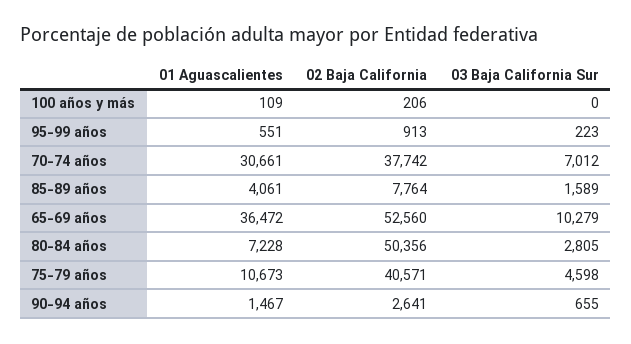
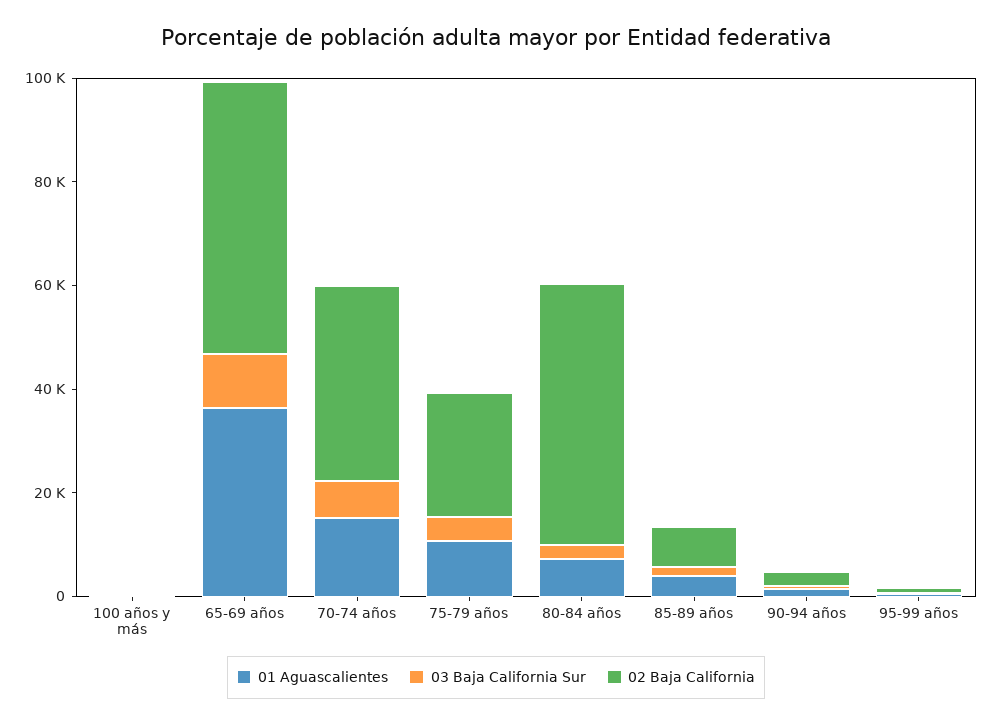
  {
    "01 Aguascalientes": {
      "100 años y más": 109,
      "95-99 años": 551,
-     "70-74 años": 30661,
+     "70-74 años": 15000,
      "85-89 años": 4061,
      "65-69 años": 36472,
      "80-84 años": 7228,
      "75-79 años": 10673,
      "90-94 años": 1467
    },
    "02 Baja California": {
      "100 años y más": 206,
      "95-99 años": 913,
      "70-74 años": 37742,
      "85-89 años": 7764,
      "65-69 años": 52560,
      "80-84 años": 50356,
-     "75-79 años": 40571,
+     "75-79 años": 25000,
      "90-94 años": 2641
    },
    "03 Baja California Sur": {
      "100 años y más": 0,
      "95-99 años": 223,
      "70-74 años": 7012,
      "85-89 años": 1589,
      "65-69 años": 10279,
      "80-84 años": 2805,
      "75-79 años": 4598,
      "90-94 años": 655
    }
  }

